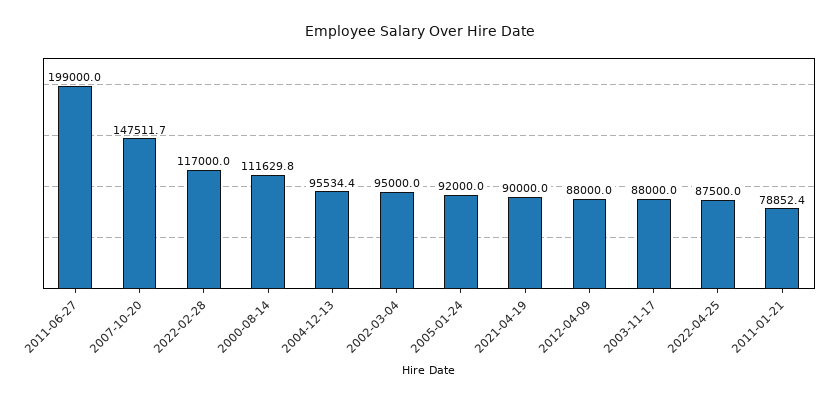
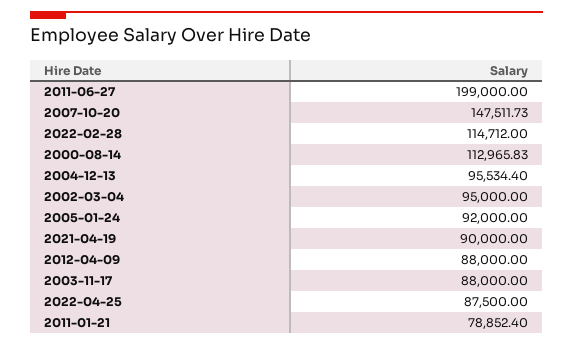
  {
    "2011-06-27": 199000,
    "2007-10-20": 147511.73,
-   "2022-02-28": 117000,
+   "2022-02-28": 114712,
-   "2000-08-14": 111629.8,
+   "2000-08-14": 112965.83,
    "2004-12-13": 95534.4,
    "2002-03-04": 95000,
    "2005-01-24": 92000,
    "2021-04-19": 90000,
    "2012-04-09": 88000,
    "2003-11-17": 88000,
    "2022-04-25": 87500,
    "2011-01-21": 78852.4
  }

